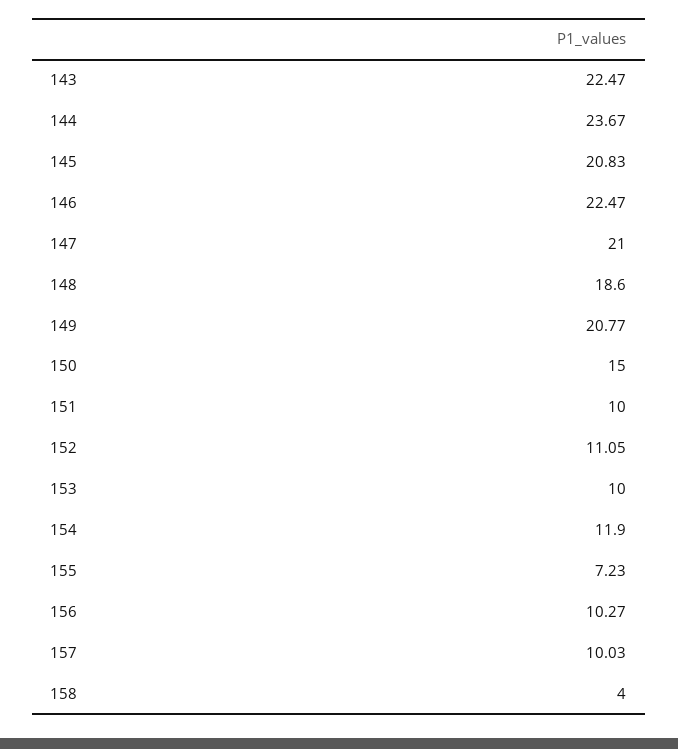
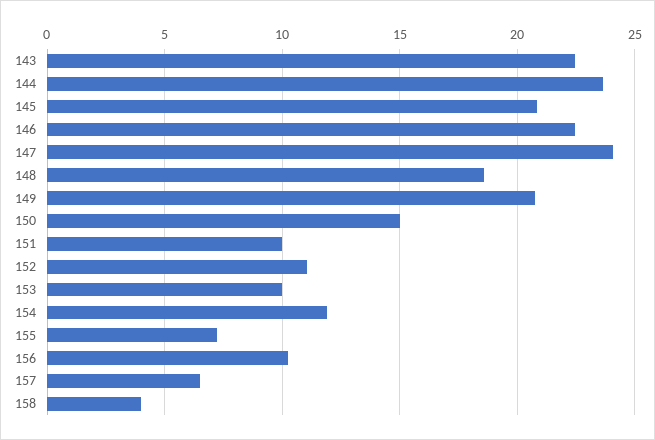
  {
    "143": 22.47,
    "144": 23.67,
    "145": 20.83,
    "146": 22.47,
-   "147": 21,
+   "147": 24,
    "148": 18.6,
    "149": 20.77,
    "150": 15,
    "151": 10,
    "152": 11.05,
    "153": 10,
    "154": 11.9,
    "155": 7.23,
    "156": 10.27,
-   "157": 10.03,
+   "157": 6.5,
    "158": 4
  }

